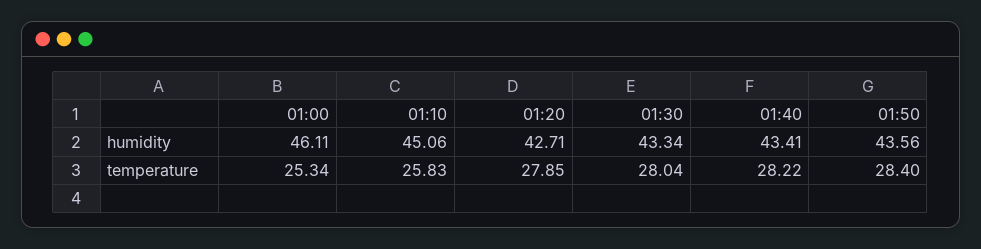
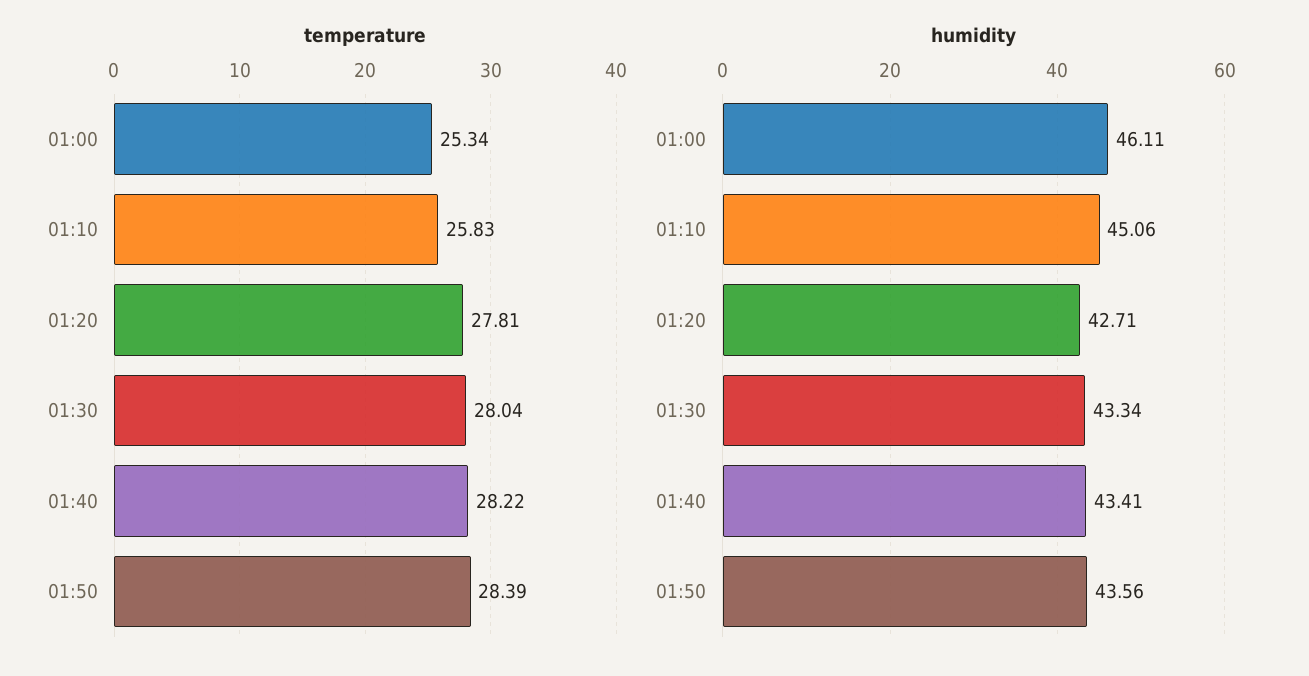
  {
    "humidity": {
      "01:00": 46.11,
      "01:10": 45.06,
      "01:20": 42.71,
      "01:30": 43.34,
      "01:40": 43.41,
      "01:50": 43.56
    },
    "temperature": {
      "01:00": 25.34,
      "01:10": 25.83,
-     "01:20": 27.85,
+     "01:20": 27.81,
      "01:30": 28.04,
      "01:40": 28.22,
-     "01:50": 28.4
+     "01:50": 28.39
    }
  }

